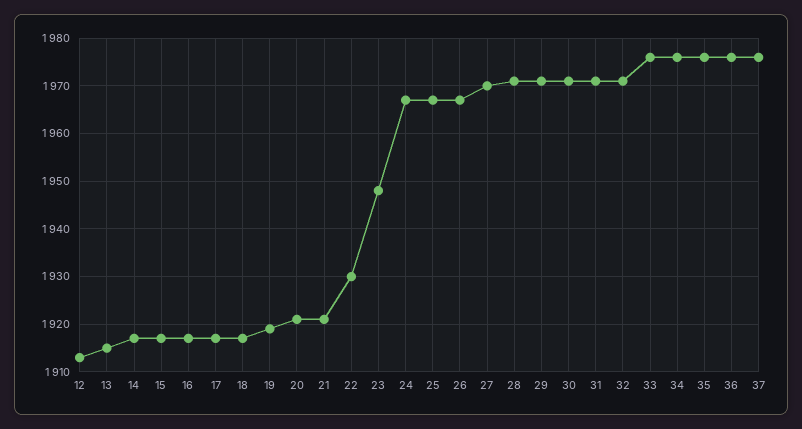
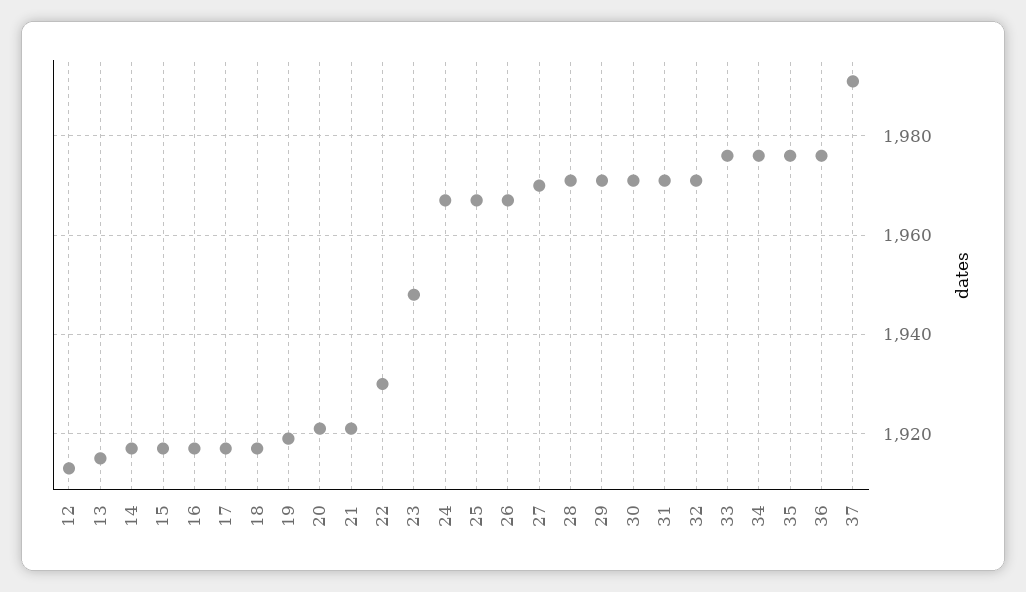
  {
    "12": 1915,
    "13": 1915,
    "14": 1915,
    "15": 1915,
    "16": 1915,
    "17": 1915,
    "18": 1915,
    "19": 1920,
    "20": 1920,
    "21": 1920,
    "22": 1930,
    "23": 1950,
    "24": 1965,
    "25": 1965,
    "26": 1965,
    "27": 1970,
    "28": 1970,
    "29": 1970,
    "30": 1970,
    "31": 1970,
    "32": 1970,
    "33": 1975,
    "34": 1975,
    "35": 1975,
    "36": 1975,
-   "37": 1975
+   "37": 1990
  }

